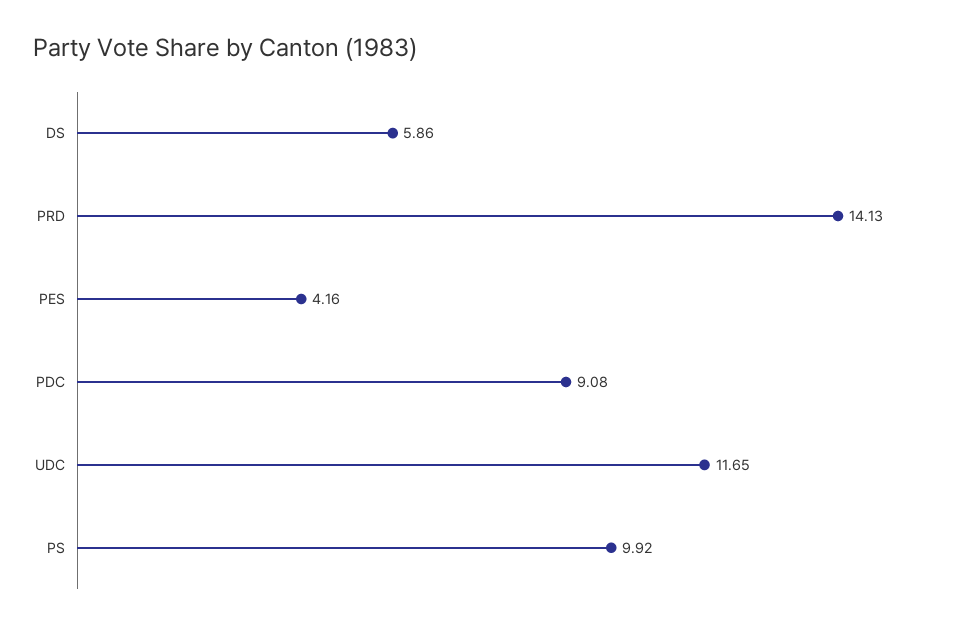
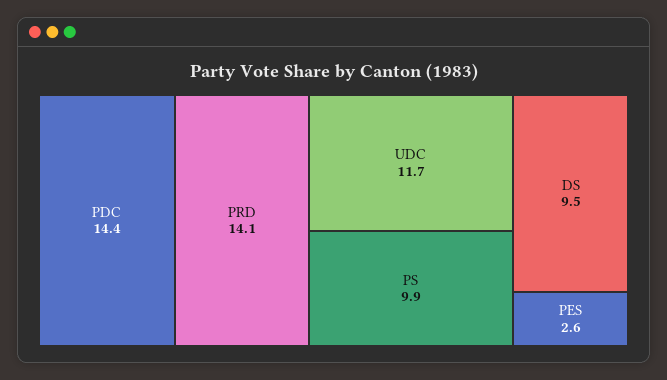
  {
-   "DS": 5.86,
+   "DS": 9.5,
    "PRD": 14.13,
-   "PES": 4.16,
+   "PES": 2.6,
-   "PDC": 9.08,
+   "PDC": 14.4,
    "UDC": 11.65,
    "PS": 9.92
  }

